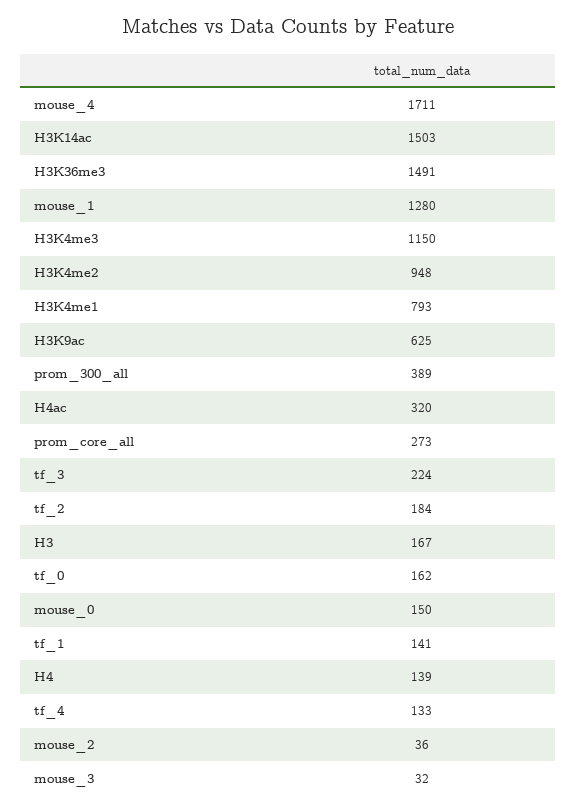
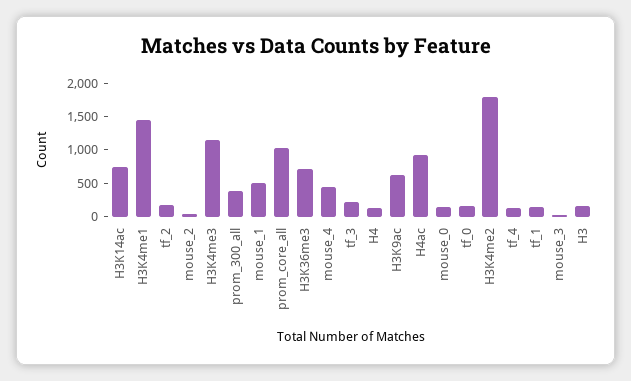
  {
-   "mouse_4": 1711,
+   "mouse_4": 500,
-   "H3K14ac": 1503,
+   "H3K14ac": 750,
-   "H3K36me3": 1491,
+   "H3K36me3": 750,
-   "mouse_1": 1280,
+   "mouse_1": 500,
    "H3K4me3": 1150,
-   "H3K4me2": 948,
+   "H3K4me2": 1750,
-   "H3K4me1": 793,
+   "H3K4me1": 1500,
    "H3K9ac": 625,
    "prom_300_all": 389,
-   "H4ac": 320,
+   "H4ac": 1000,
-   "prom_core_all": 273,
+   "prom_core_all": 1000,
    "tf_3": 224,
    "tf_2": 184,
    "H3": 167,
    "tf_0": 162,
    "mouse_0": 150,
    "tf_1": 141,
    "H4": 139,
    "tf_4": 133,
    "mouse_2": 36,
    "mouse_3": 32
  }

